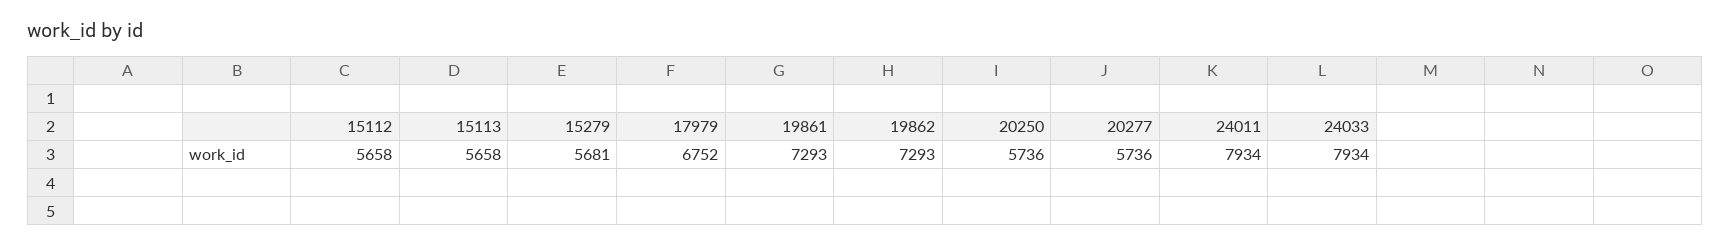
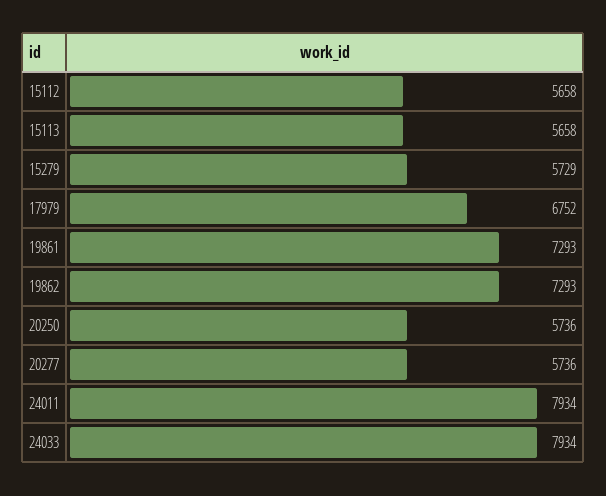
  {
    "15112": 5658,
    "15113": 5658,
-   "15279": 5681,
+   "15279": 5729,
    "17979": 6752,
    "19861": 7293,
    "19862": 7293,
    "20250": 5736,
    "20277": 5736,
    "24011": 7934,
    "24033": 7934
  }

